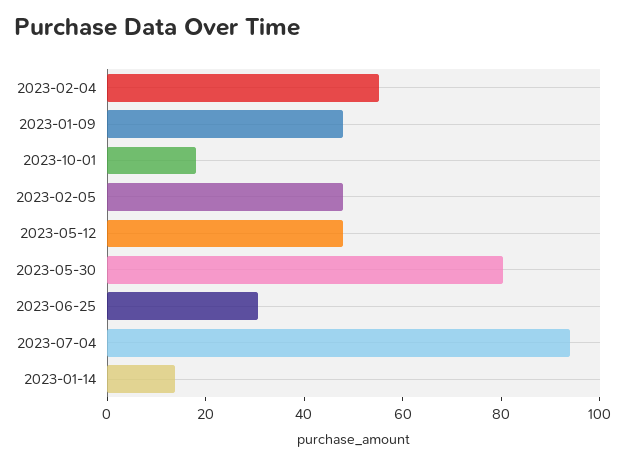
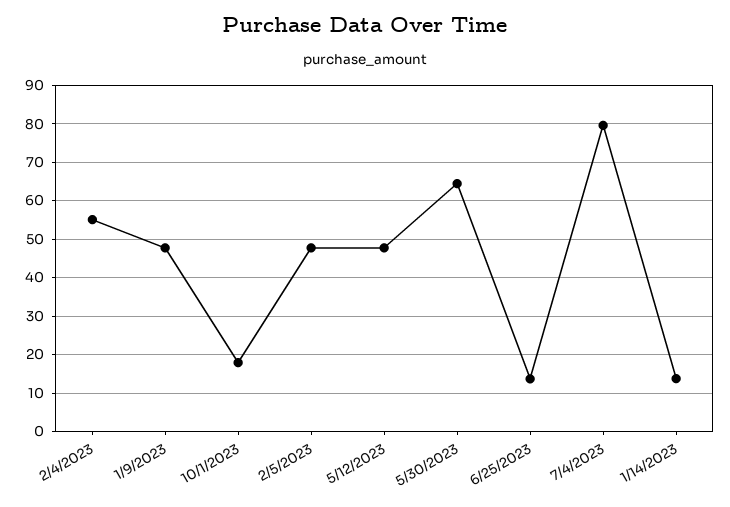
  {
    "2023-02-04": 56,
    "2023-01-09": 48,
    "2023-10-01": 18,
    "2023-02-05": 48,
    "2023-05-12": 48,
-   "2023-05-30": 80,
+   "2023-05-30": 64,
-   "2023-06-25": 30,
+   "2023-06-25": 14,
-   "2023-07-04": 95,
+   "2023-07-04": 80,
    "2023-01-14": 14
  }

